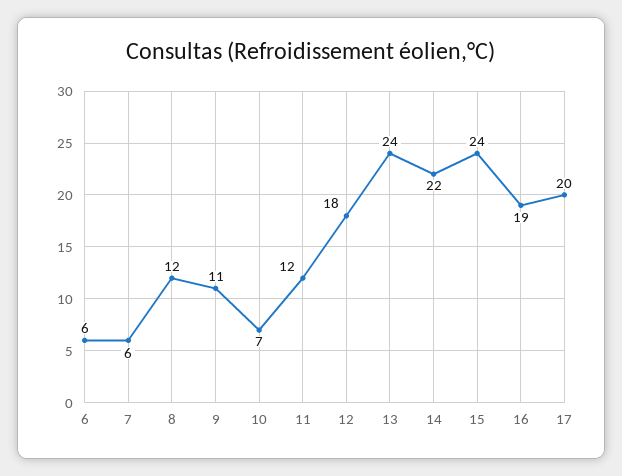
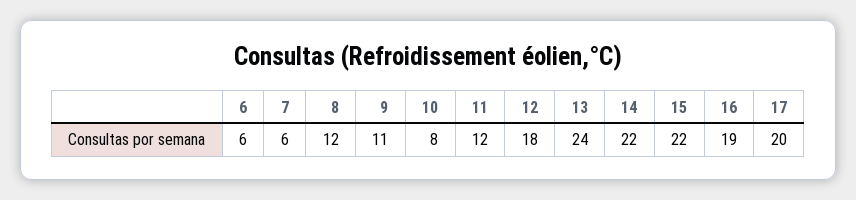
  {
    "6": 6,
    "7": 6,
    "8": 12,
    "9": 11,
-   "10": 7,
+   "10": 8,
    "11": 12,
    "12": 18,
    "13": 24,
    "14": 22,
-   "15": 24,
+   "15": 22,
    "16": 19,
    "17": 20
  }

